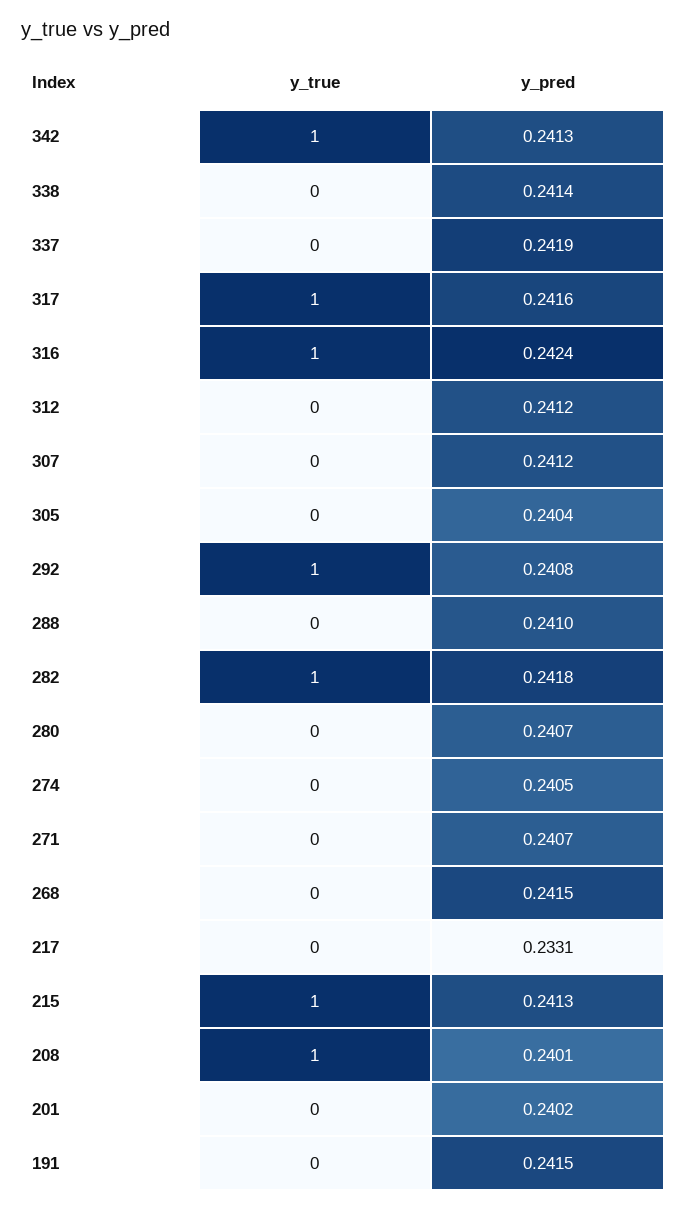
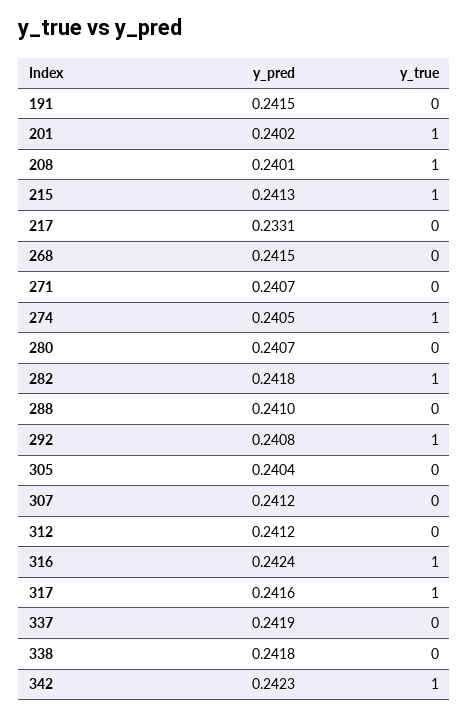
  {
    "y_true": {
      "342": 1,
      "338": 0,
      "337": 0,
      "317": 1,
      "316": 1,
      "312": 0,
      "307": 0,
      "305": 0,
      "292": 1,
      "288": 0,
      "282": 1,
      "280": 0,
-     "274": 0,
+     "274": 1,
      "271": 0,
      "268": 0,
      "217": 0,
      "215": 1,
      "208": 1,
-     "201": 0,
+     "201": 1,
      "191": 0
    },
    "y_pred": {
-     "342": 0.2413,
+     "342": 0.2423,
-     "338": 0.2414,
+     "338": 0.2418,
      "337": 0.2419,
      "317": 0.2416,
      "316": 0.2424,
      "312": 0.2412,
      "307": 0.2412,
      "305": 0.2404,
      "292": 0.2408,
      "288": 0.241,
      "282": 0.2418,
      "280": 0.2407,
      "274": 0.2405,
      "271": 0.2407,
      "268": 0.2415,
      "217": 0.2331,
      "215": 0.2413,
      "208": 0.2401,
      "201": 0.2402,
      "191": 0.2415
    }
  }

